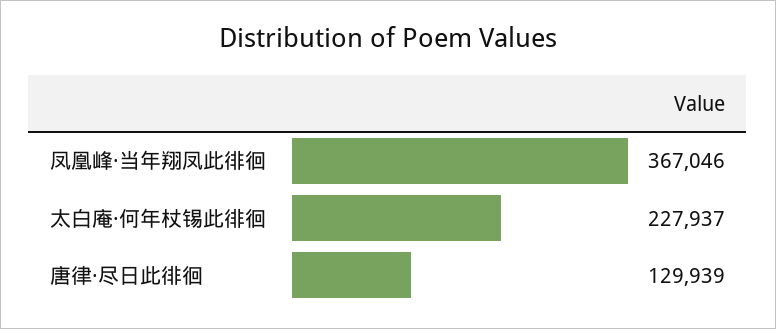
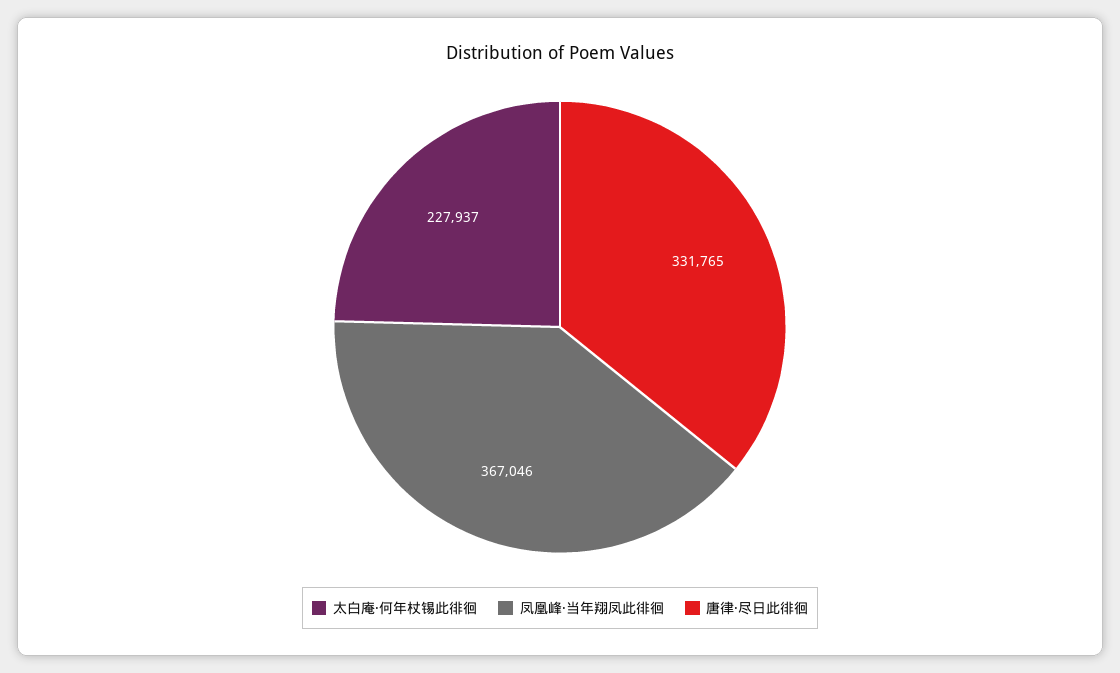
  {
    "凤凰峰·当年翔凤此徘徊": 367046,
    "太白庵·何年杖锡此徘徊": 227937,
-   "唐律·尽日此徘徊": 129939
+   "唐律·尽日此徘徊": 331765
  }

